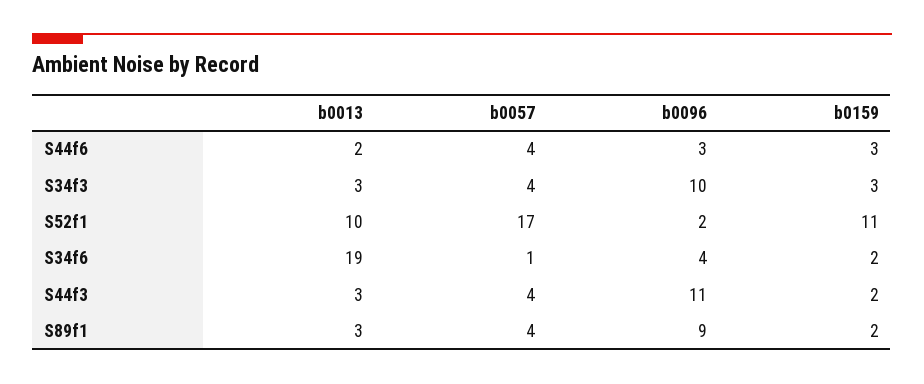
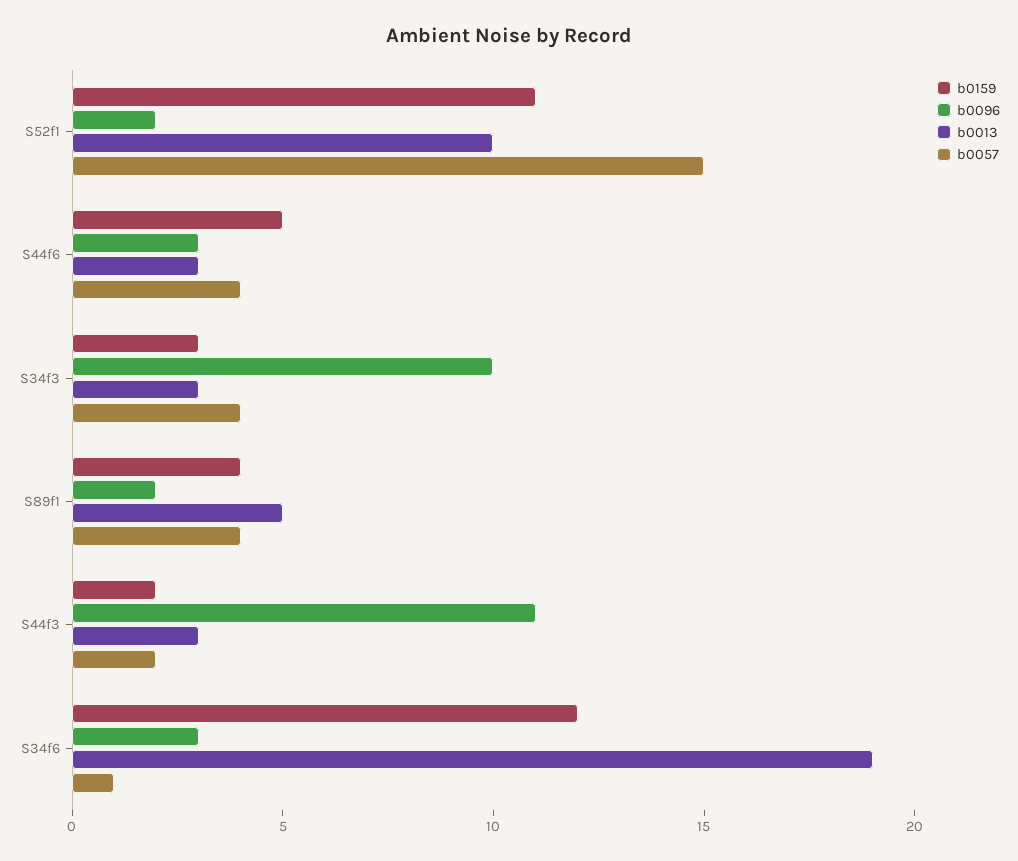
  {
    "b0013": {
-     "S44f6": 2,
+     "S44f6": 3,
      "S34f3": 3,
      "S52f1": 10,
      "S34f6": 19,
      "S44f3": 3,
-     "S89f1": 3
+     "S89f1": 5
    },
    "b0057": {
      "S44f6": 4,
      "S34f3": 4,
-     "S52f1": 17,
+     "S52f1": 15,
      "S34f6": 1,
-     "S44f3": 4,
+     "S44f3": 2,
      "S89f1": 4
    },
    "b0096": {
      "S44f6": 3,
      "S34f3": 10,
      "S52f1": 2,
-     "S34f6": 4,
+     "S34f6": 3,
      "S44f3": 11,
-     "S89f1": 9
+     "S89f1": 2
    },
    "b0159": {
-     "S44f6": 3,
+     "S44f6": 5,
      "S34f3": 3,
      "S52f1": 11,
-     "S34f6": 2,
+     "S34f6": 12,
      "S44f3": 2,
-     "S89f1": 2
+     "S89f1": 4
    }
  }

